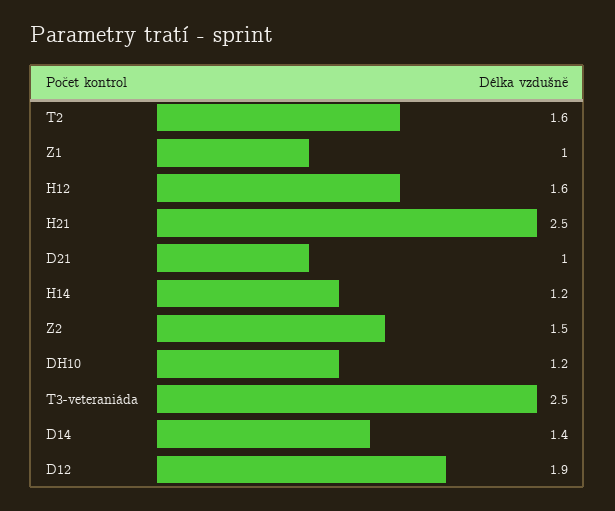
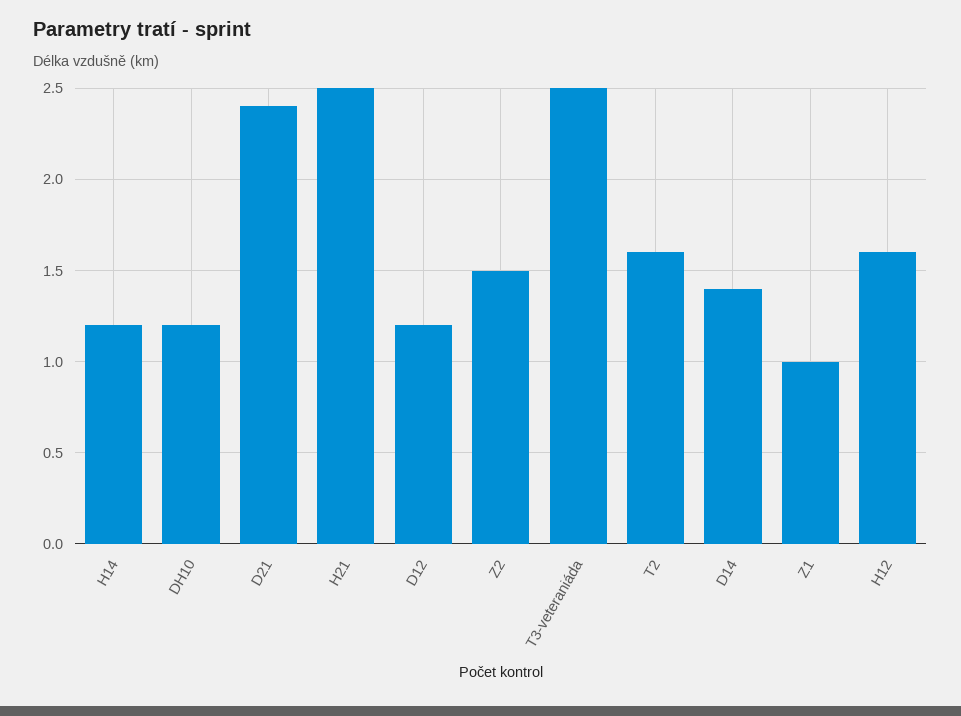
  {
    "T2": 1.6,
    "Z1": 1,
    "H12": 1.6,
    "H21": 2.5,
-   "D21": 1,
+   "D21": 2.4,
    "H14": 1.2,
    "Z2": 1.5,
    "DH10": 1.2,
    "T3-veteraniáda": 2.5,
    "D14": 1.4,
-   "D12": 1.9
+   "D12": 1.2
  }

